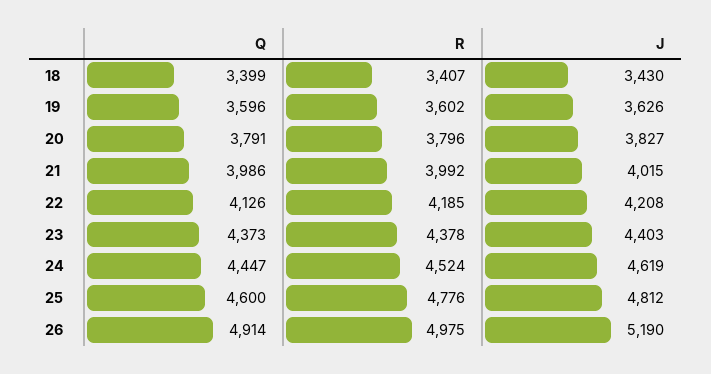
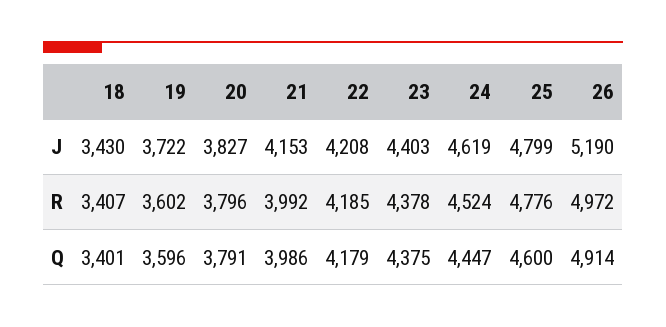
  {
    "Q": {
-     "18": 3399,
+     "18": 3401,
      "19": 3596,
      "20": 3791,
      "21": 3986,
-     "22": 4126,
+     "22": 4179,
-     "23": 4373,
+     "23": 4375,
      "24": 4447,
      "25": 4600,
      "26": 4914
    },
    "R": {
      "18": 3407,
      "19": 3602,
      "20": 3796,
      "21": 3992,
      "22": 4185,
      "23": 4378,
      "24": 4524,
      "25": 4776,
-     "26": 4975
+     "26": 4972
    },
    "J": {
      "18": 3430,
-     "19": 3626,
+     "19": 3722,
      "20": 3827,
-     "21": 4015,
+     "21": 4153,
      "22": 4208,
      "23": 4403,
      "24": 4619,
-     "25": 4812,
+     "25": 4799,
      "26": 5190
    }
  }

